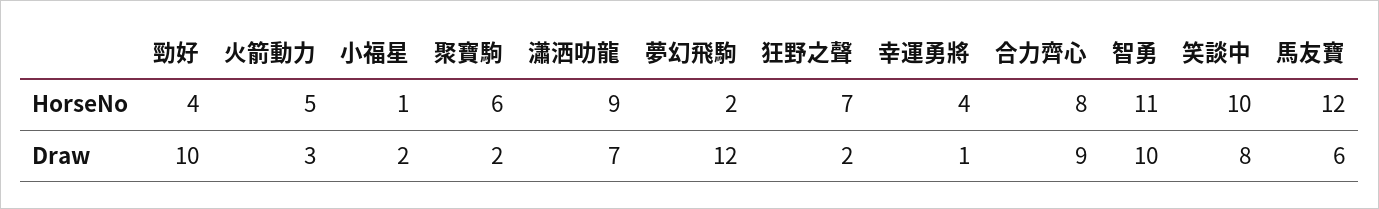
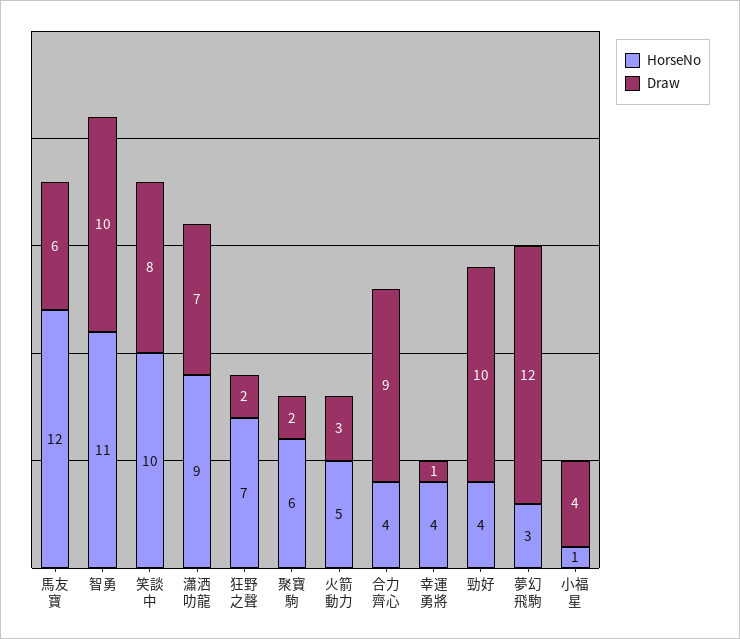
  {
    "HorseNo": {
      "勁好": 4,
      "火箭動力": 5,
      "小福星": 1,
      "聚寶駒": 6,
      "瀟洒叻龍": 9,
-     "夢幻飛駒": 2,
+     "夢幻飛駒": 3,
      "狂野之聲": 7,
      "幸運勇將": 4,
-     "合力齊心": 8,
+     "合力齊心": 4,
      "智勇": 11,
      "笑談中": 10,
      "馬友寶": 12
    },
    "Draw": {
      "勁好": 10,
      "火箭動力": 3,
-     "小福星": 2,
+     "小福星": 4,
      "聚寶駒": 2,
      "瀟洒叻龍": 7,
      "夢幻飛駒": 12,
      "狂野之聲": 2,
      "幸運勇將": 1,
      "合力齊心": 9,
      "智勇": 10,
      "笑談中": 8,
      "馬友寶": 6
    }
  }

